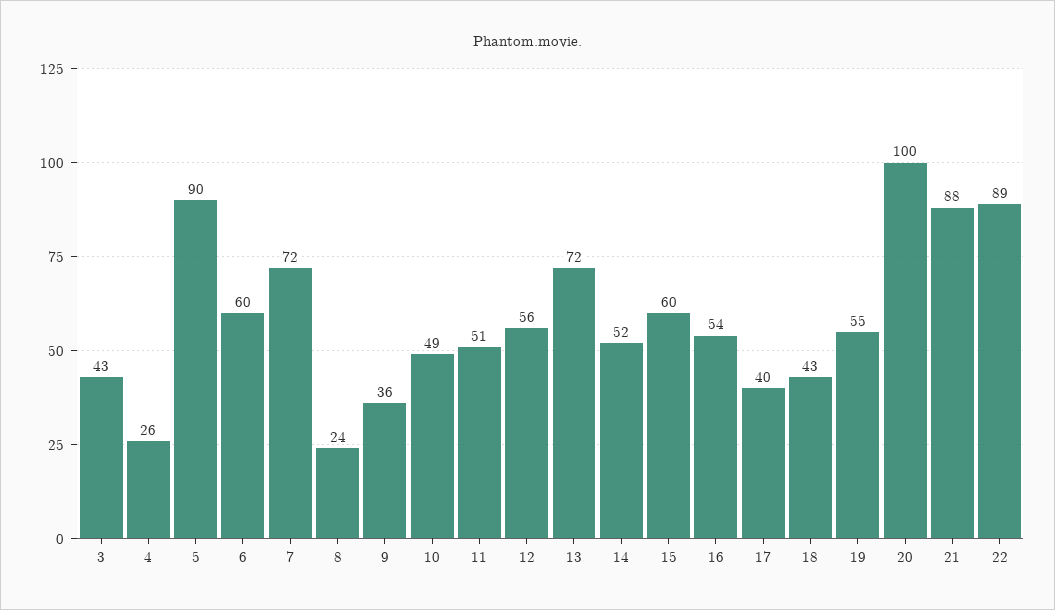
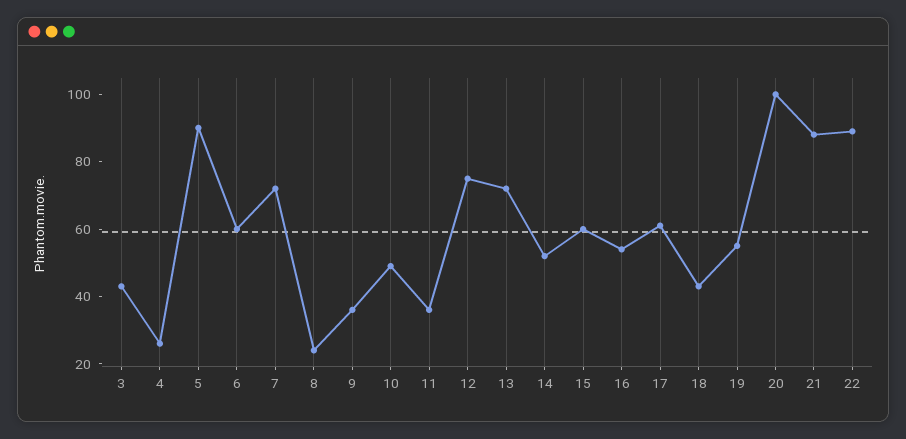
  {
    "3": 43,
    "4": 26,
    "5": 90,
    "6": 60,
    "7": 72,
    "8": 24,
    "9": 36,
    "10": 49,
-   "11": 51,
+   "11": 35,
-   "12": 56,
+   "12": 75,
    "13": 72,
    "14": 52,
    "15": 60,
    "16": 54,
-   "17": 40,
+   "17": 60,
    "18": 43,
    "19": 55,
    "20": 100,
    "21": 88,
    "22": 89
  }

